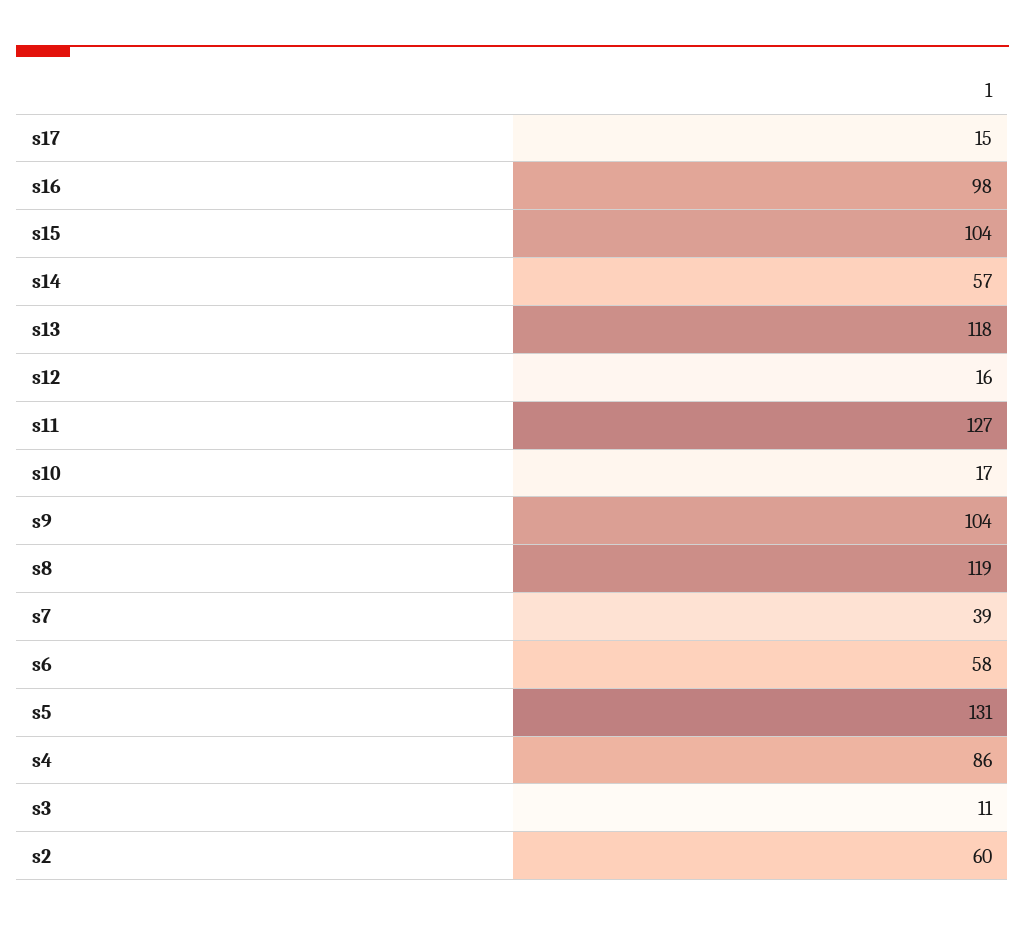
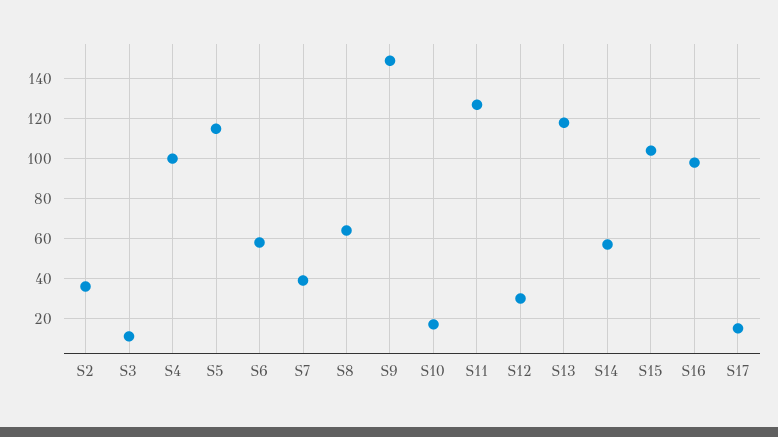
  {
    "s17": 15,
    "s16": 98,
    "s15": 104,
    "s14": 57,
    "s13": 118,
-   "s12": 16,
+   "s12": 30,
    "s11": 127,
    "s10": 17,
-   "s9": 104,
+   "s9": 150,
-   "s8": 119,
+   "s8": 65,
    "s7": 39,
    "s6": 58,
-   "s5": 131,
+   "s5": 115,
-   "s4": 86,
+   "s4": 100,
    "s3": 11,
-   "s2": 60
+   "s2": 35
  }

